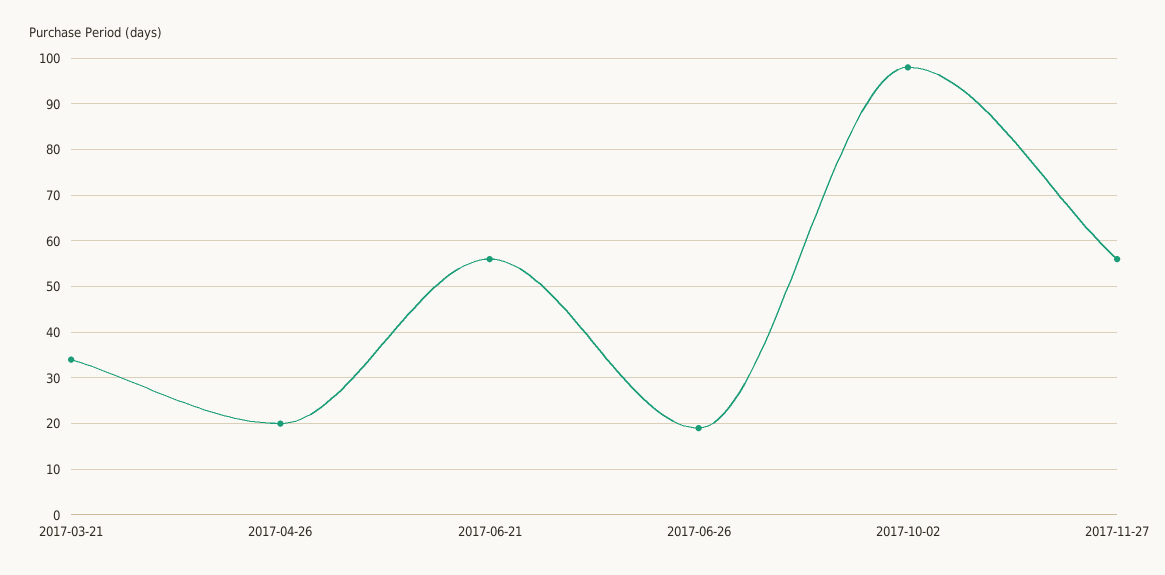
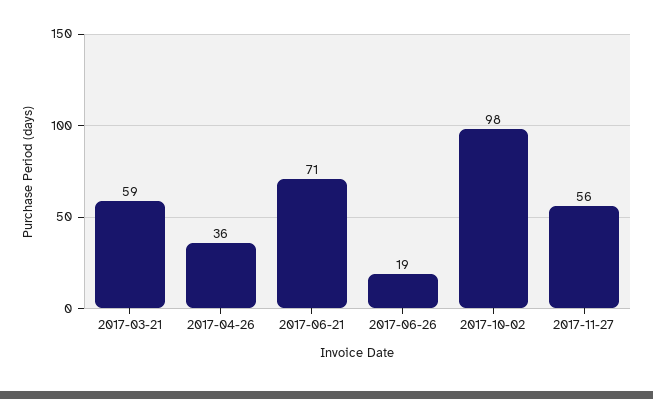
  {
-   "2017-03-21": 35,
+   "2017-03-21": 59,
-   "2017-04-26": 20,
+   "2017-04-26": 36,
-   "2017-06-21": 55,
+   "2017-06-21": 71,
    "2017-06-26": 19,
    "2017-10-02": 98,
    "2017-11-27": 56
  }

